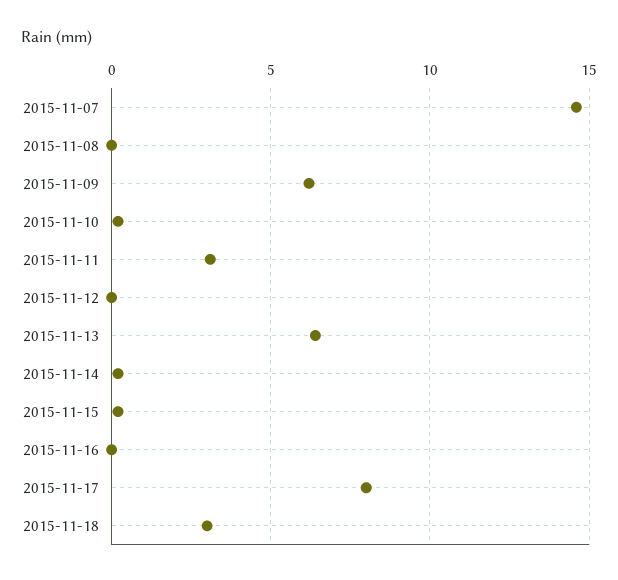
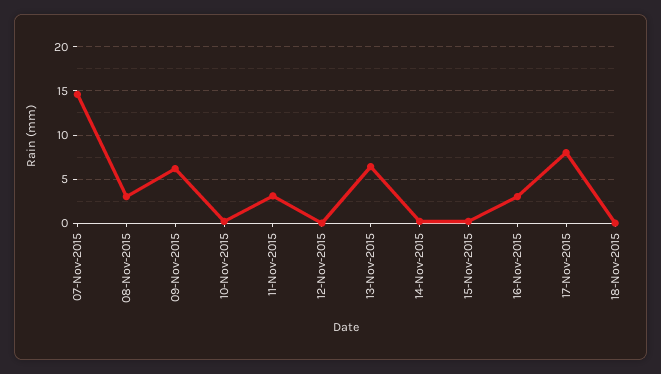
  {
    "2015-11-07": 14.5,
-   "2015-11-08": 0,
+   "2015-11-08": 3,
    "2015-11-09": 6,
    "2015-11-10": 0,
    "2015-11-11": 3,
    "2015-11-12": 0,
    "2015-11-13": 6.5,
    "2015-11-14": 0,
    "2015-11-15": 0,
-   "2015-11-16": 0,
+   "2015-11-16": 3,
    "2015-11-17": 8,
-   "2015-11-18": 3
+   "2015-11-18": 0
  }

